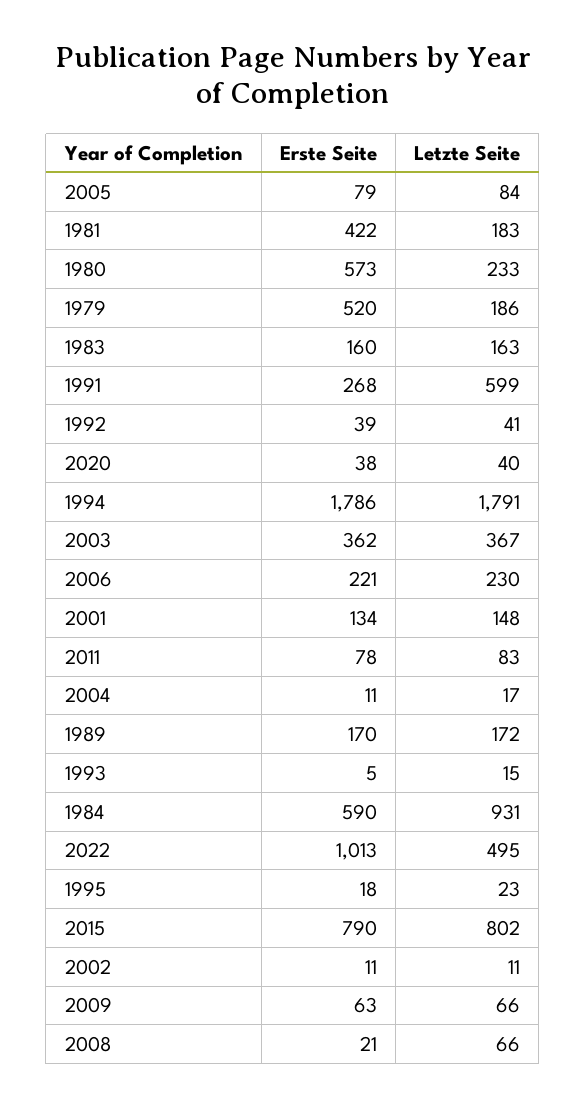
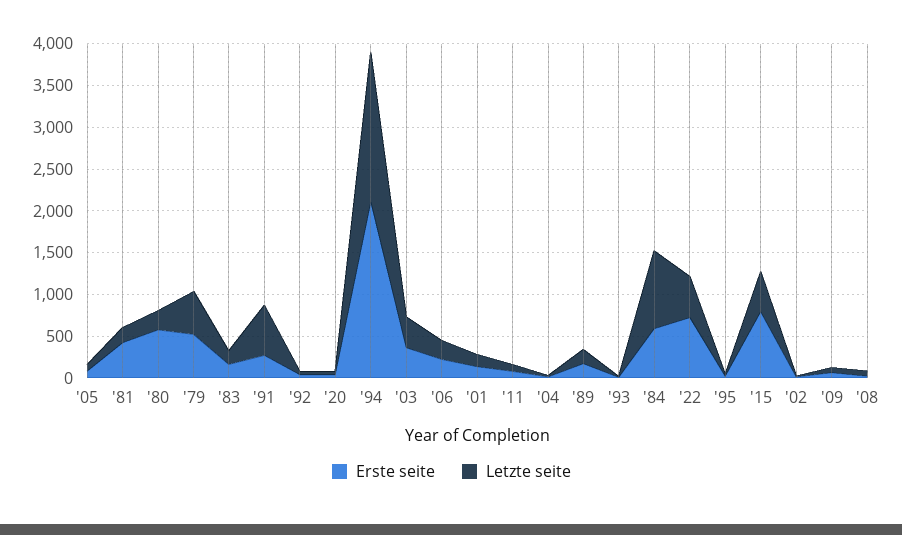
  {
    "Erste Seite": {
      "2005": 79,
      "1981": 422,
      "1980": 573,
      "1979": 520,
      "1983": 160,
      "1991": 268,
      "1992": 39,
      "2020": 38,
-     "1994": 1786,
+     "1994": 2100,
      "2003": 362,
      "2006": 221,
      "2001": 134,
      "2011": 78,
      "2004": 11,
      "1989": 170,
      "1993": 5,
      "1984": 590,
-     "2022": 1013,
+     "2022": 700,
      "1995": 18,
      "2015": 790,
      "2002": 11,
      "2009": 63,
      "2008": 21
    },
    "Letzte Seite": {
      "2005": 84,
      "1981": 183,
      "1980": 233,
-     "1979": 186,
+     "1979": 500,
      "1983": 163,
      "1991": 599,
      "1992": 41,
      "2020": 40,
      "1994": 1791,
      "2003": 367,
      "2006": 230,
      "2001": 148,
      "2011": 83,
      "2004": 17,
      "1989": 172,
      "1993": 15,
      "1984": 931,
      "2022": 495,
      "1995": 23,
-     "2015": 802,
+     "2015": 500,
      "2002": 11,
      "2009": 66,
      "2008": 66
    }
  }

